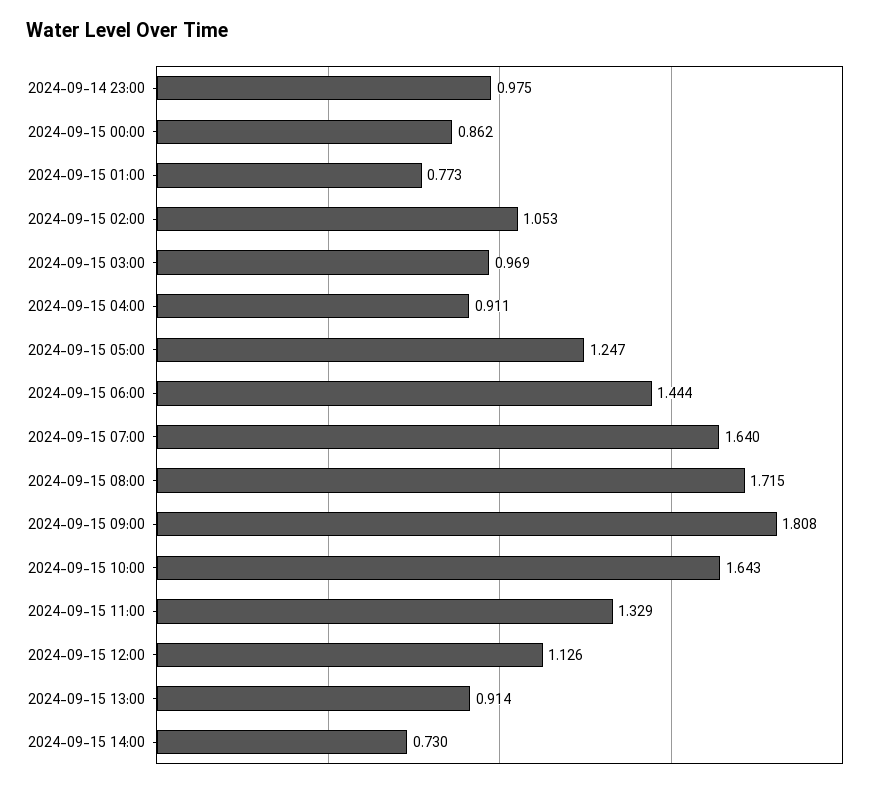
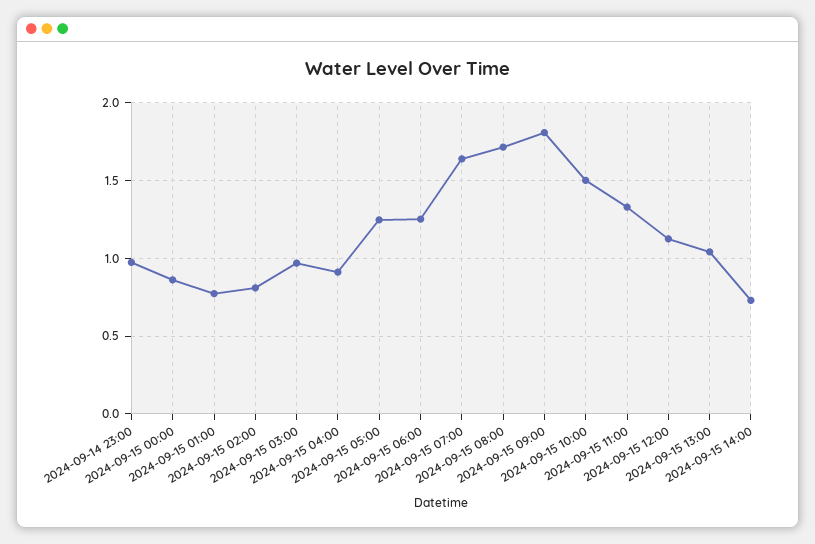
  {
    "2024-09-14 23:00": 0.975,
    "2024-09-15 00:00": 0.862,
    "2024-09-15 01:00": 0.773,
-   "2024-09-15 02:00": 1.053,
+   "2024-09-15 02:00": 0.8,
    "2024-09-15 03:00": 0.969,
    "2024-09-15 04:00": 0.911,
    "2024-09-15 05:00": 1.247,
-   "2024-09-15 06:00": 1.444,
+   "2024-09-15 06:00": 1.25,
    "2024-09-15 07:00": 1.64,
    "2024-09-15 08:00": 1.715,
    "2024-09-15 09:00": 1.808,
-   "2024-09-15 10:00": 1.643,
+   "2024-09-15 10:00": 1.5,
    "2024-09-15 11:00": 1.329,
    "2024-09-15 12:00": 1.126,
-   "2024-09-15 13:00": 0.914,
+   "2024-09-15 13:00": 1.05,
    "2024-09-15 14:00": 0.73
  }

